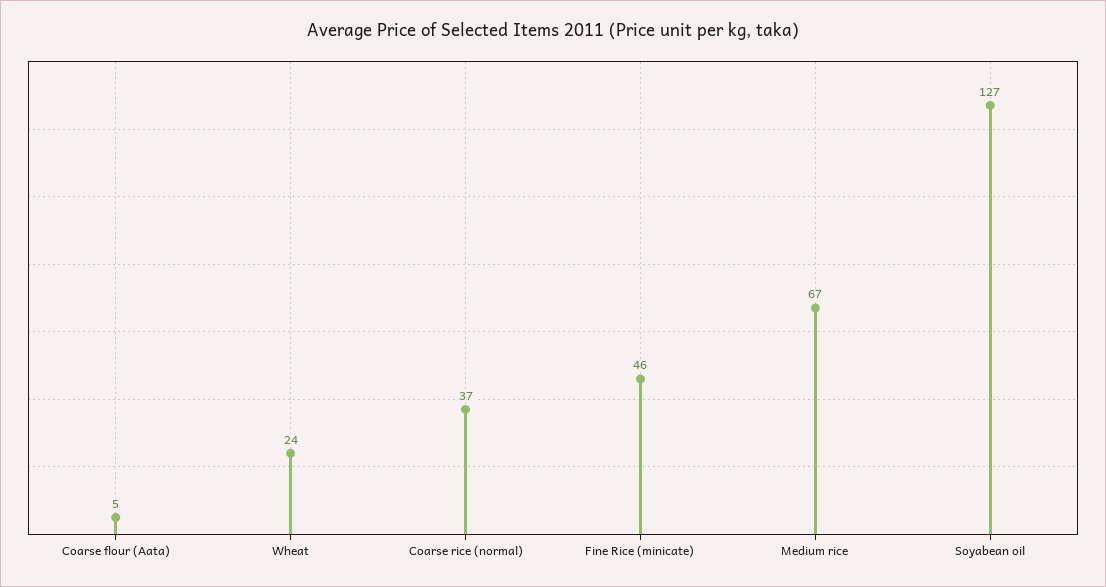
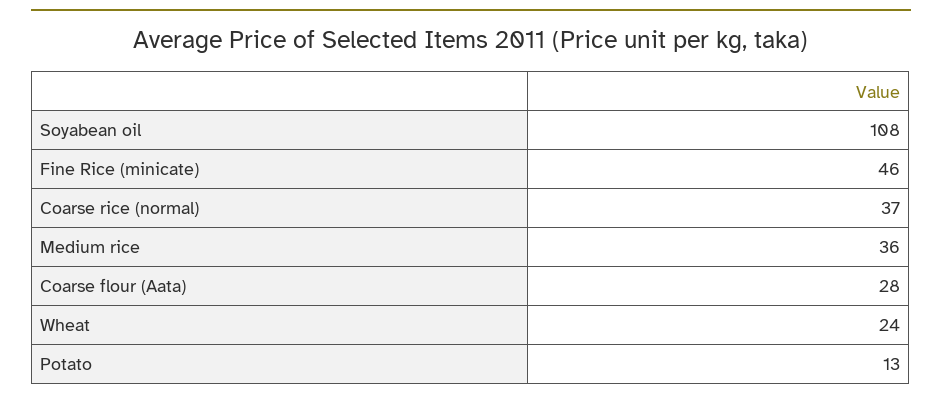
  {
-   "Coarse flour (Aata)": 5,
+   "Coarse flour (Aata)": 28,
    "Wheat": 24,
    "Coarse rice (normal)": 37,
    "Fine Rice (minicate)": 46,
-   "Medium rice": 67,
+   "Medium rice": 36,
-   "Soyabean oil": 127
+   "Soyabean oil": 108,
+   "Potato": 13
  }

